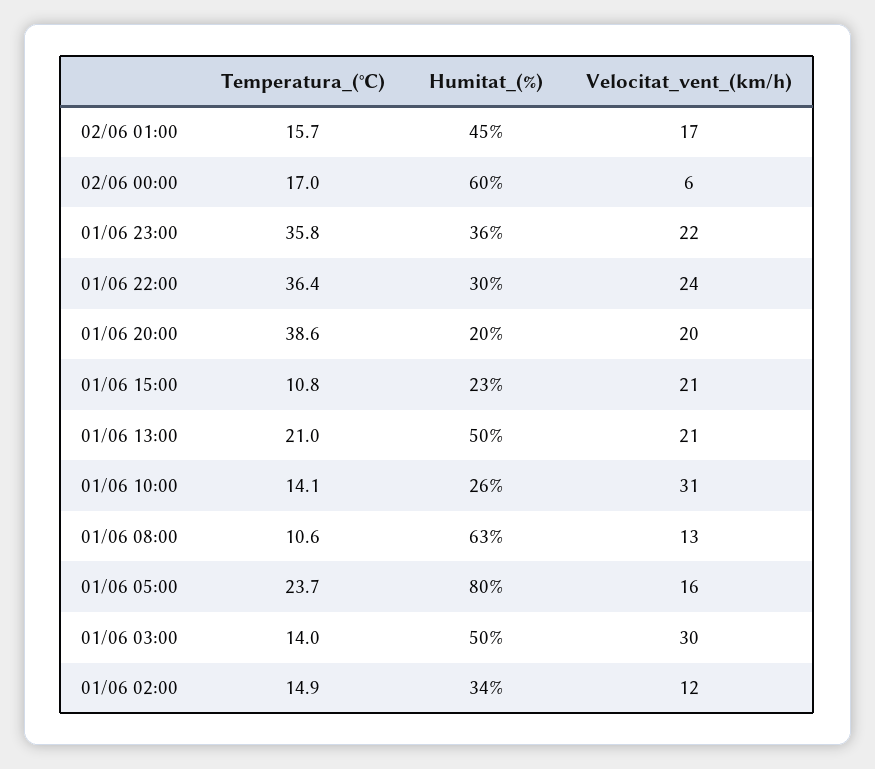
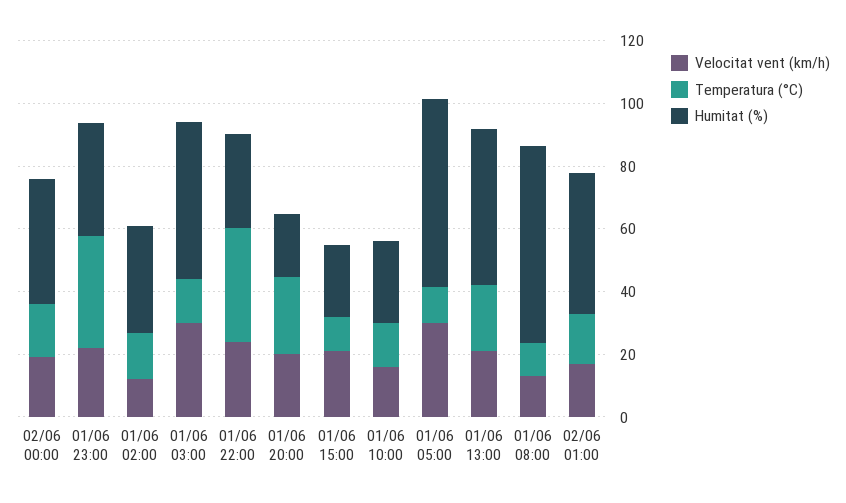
  {
    "Temperatura_(°C)": {
      "02/06 01:00": 15.7,
      "02/06 00:00": 17,
      "01/06 23:00": 35.8,
      "01/06 22:00": 36.4,
-     "01/06 20:00": 38.6,
+     "01/06 20:00": 25,
      "01/06 15:00": 10.8,
      "01/06 13:00": 21,
      "01/06 10:00": 14.1,
      "01/06 08:00": 10.6,
-     "01/06 05:00": 23.7,
+     "01/06 05:00": 10,
      "01/06 03:00": 14,
      "01/06 02:00": 14.9
    },
    "Humitat_(%)": {
      "02/06 01:00": 45,
-     "02/06 00:00": 60,
+     "02/06 00:00": 40,
      "01/06 23:00": 36,
      "01/06 22:00": 30,
      "01/06 20:00": 20,
      "01/06 15:00": 23,
      "01/06 13:00": 50,
      "01/06 10:00": 26,
      "01/06 08:00": 63,
-     "01/06 05:00": 80,
+     "01/06 05:00": 60,
      "01/06 03:00": 50,
      "01/06 02:00": 34
    },
    "Velocitat_vent_(km/h)": {
      "02/06 01:00": 17,
-     "02/06 00:00": 6,
+     "02/06 00:00": 20,
      "01/06 23:00": 22,
      "01/06 22:00": 24,
      "01/06 20:00": 20,
      "01/06 15:00": 21,
      "01/06 13:00": 21,
-     "01/06 10:00": 31,
+     "01/06 10:00": 15,
      "01/06 08:00": 13,
-     "01/06 05:00": 16,
+     "01/06 05:00": 30,
      "01/06 03:00": 30,
      "01/06 02:00": 12
    }
  }

